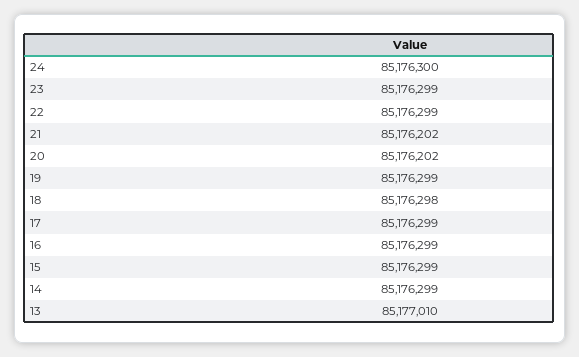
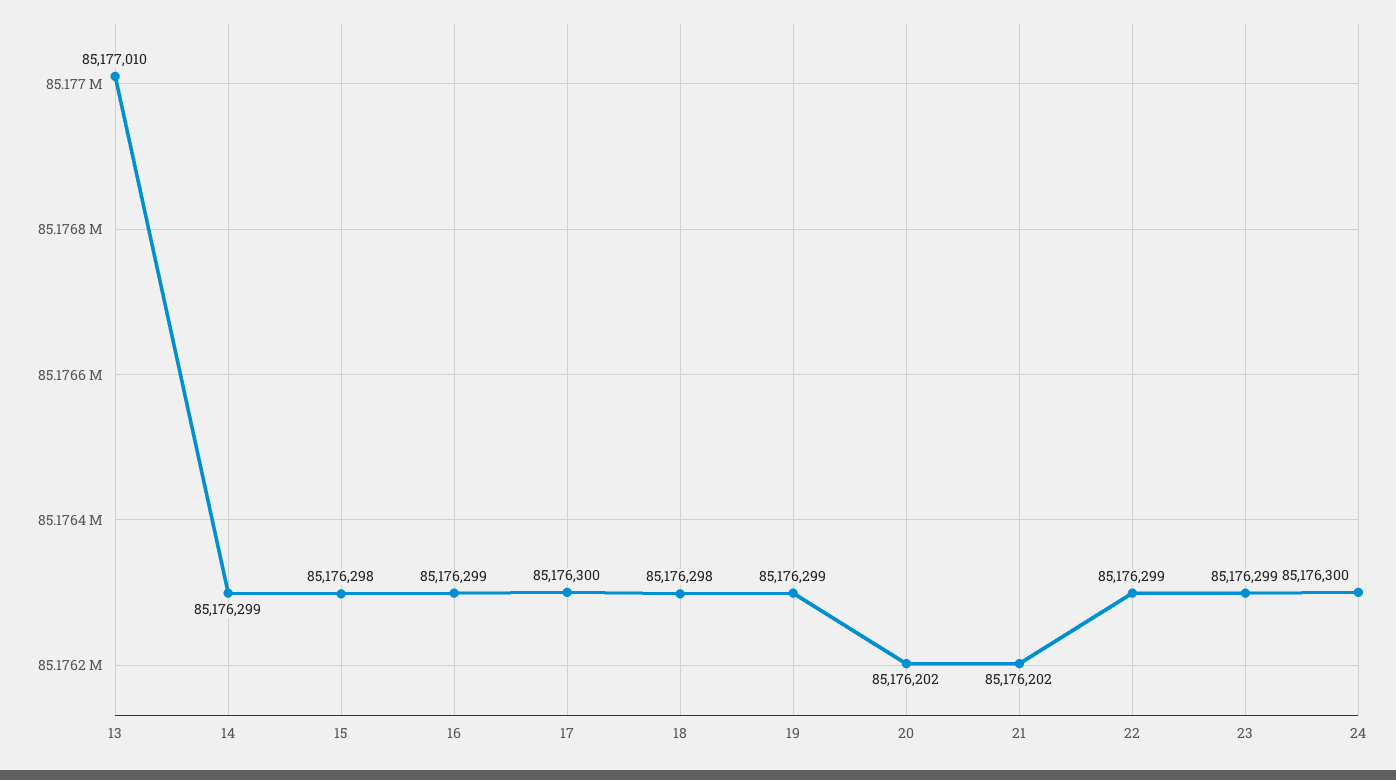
  {
    "24": 85176300,
    "23": 85176299,
    "22": 85176299,
    "21": 85176202,
    "20": 85176202,
    "19": 85176299,
    "18": 85176298,
-   "17": 85176299,
+   "17": 85176300,
    "16": 85176299,
-   "15": 85176299,
+   "15": 85176298,
    "14": 85176299,
    "13": 85177010
  }

